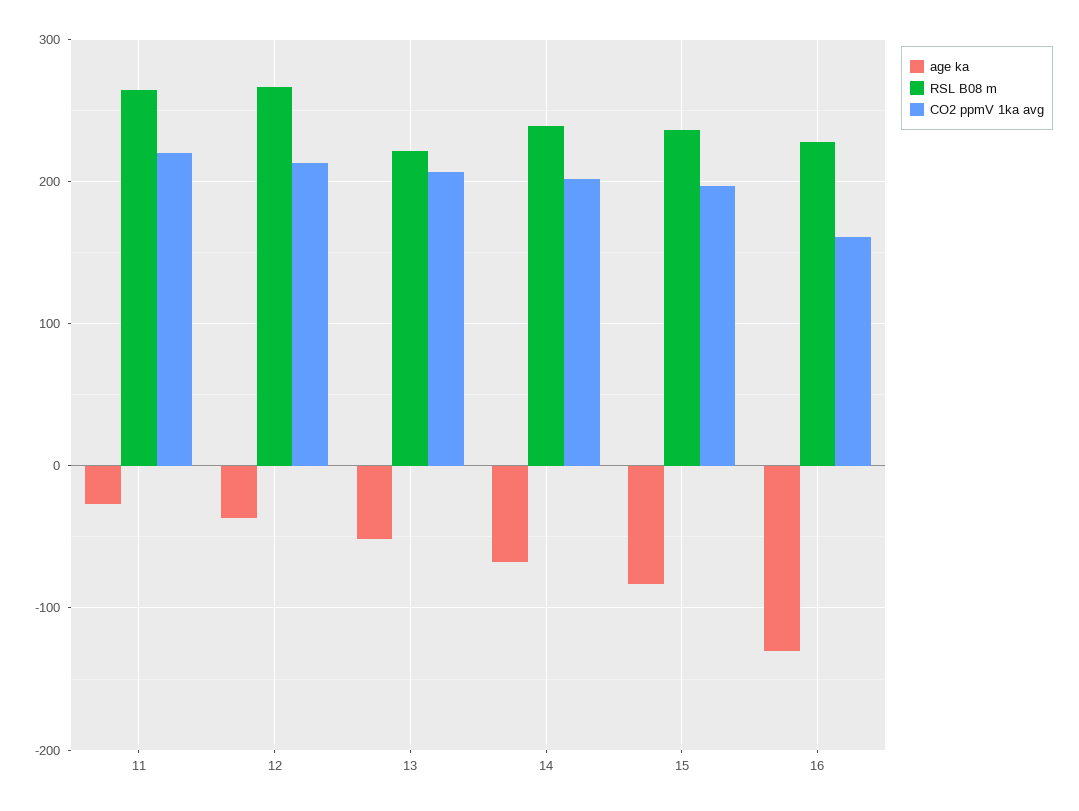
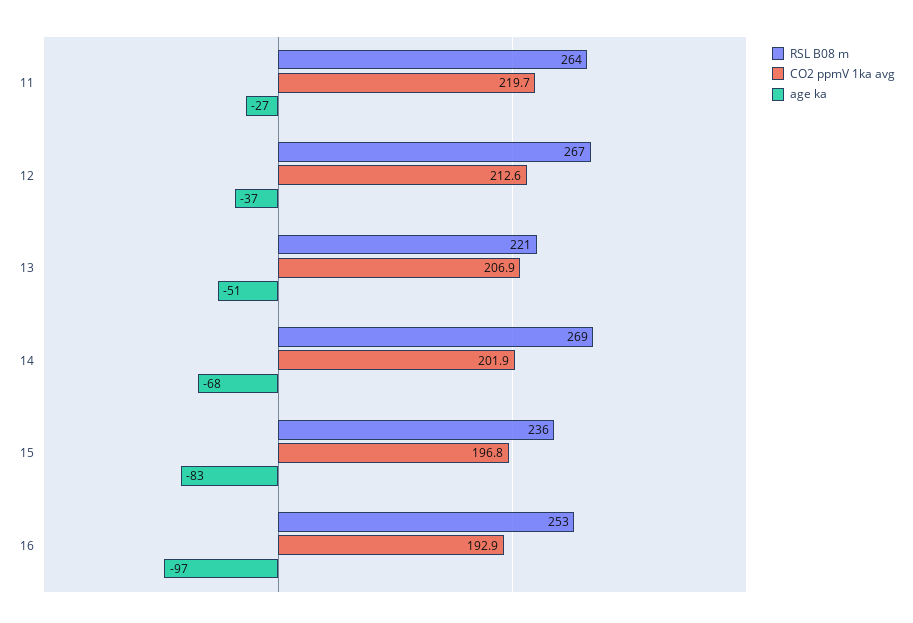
  {
    "age ka": {
      "11": -27,
      "12": -37,
      "13": -51,
      "14": -68,
      "15": -83,
-     "16": -130
+     "16": -97
    },
    "RSL B08 m": {
      "11": 264,
      "12": 267,
      "13": 221,
-     "14": 240,
+     "14": 269,
      "15": 236,
-     "16": 230
+     "16": 253
    },
    "CO2 ppmV 1ka avg": {
      "11": 219.7,
      "12": 212.6,
      "13": 206.9,
      "14": 201.9,
      "15": 196.8,
-     "16": 160
+     "16": 192.9
    }
  }

